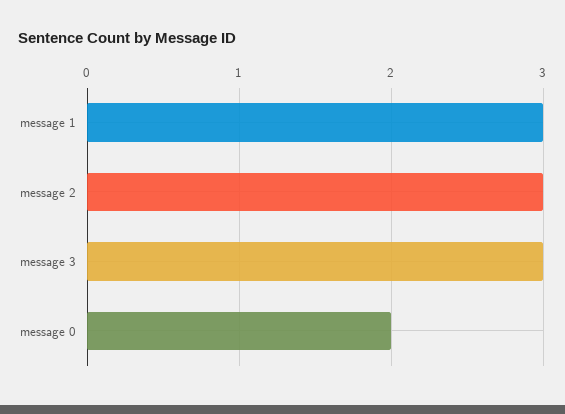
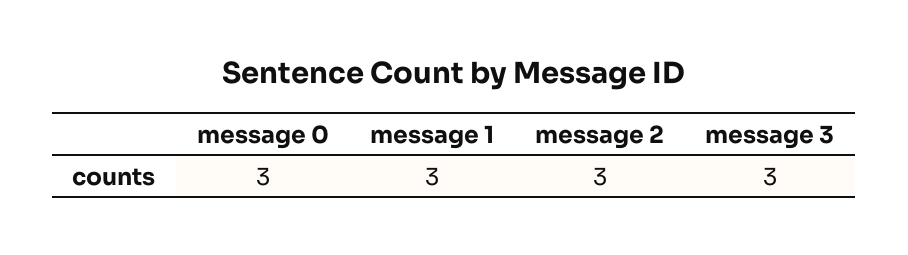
  {
    "message 1": 3,
    "message 2": 3,
    "message 3": 3,
-   "message 0": 2
+   "message 0": 3
  }

